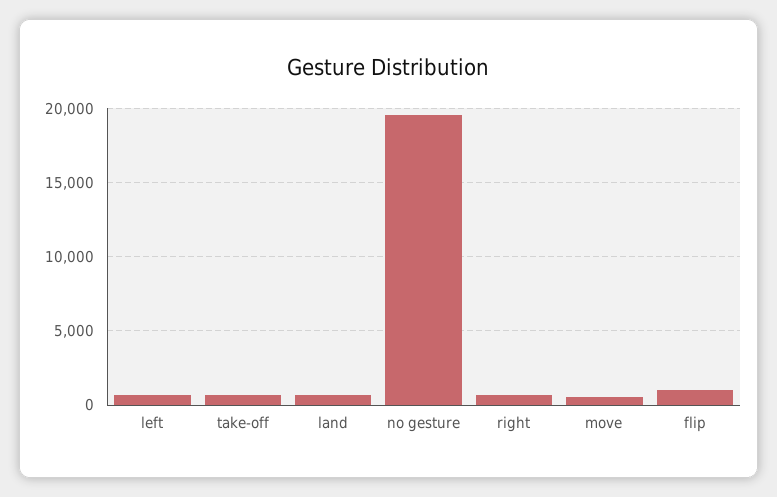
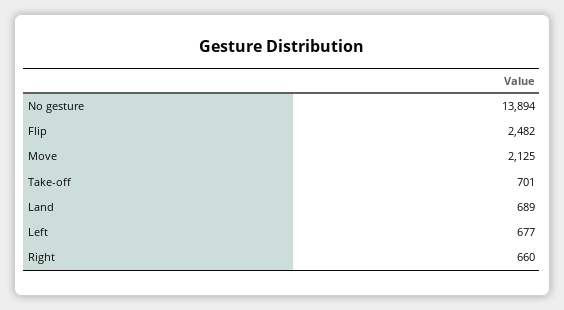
  {
    "left": 677,
    "take-off": 701,
    "land": 689,
-   "no gesture": 19500,
+   "no gesture": 13894,
    "right": 660,
-   "move": 500,
+   "move": 2125,
-   "flip": 1000
+   "flip": 2482
  }

